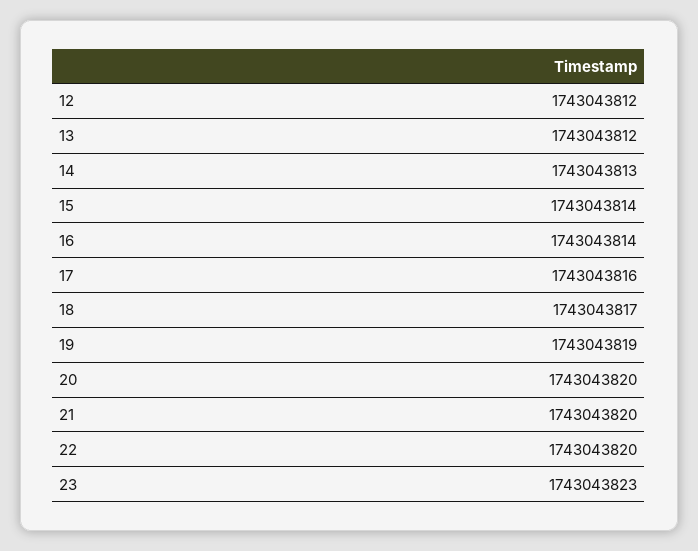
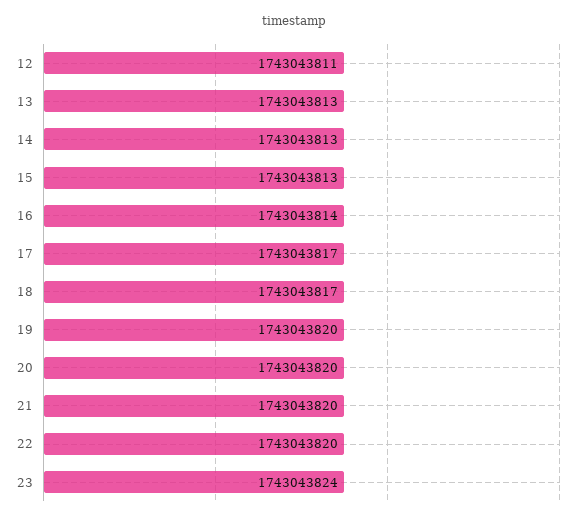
  {
-   "12": 1743043812,
+   "12": 1743043811,
-   "13": 1743043812,
+   "13": 1743043813,
    "14": 1743043813,
-   "15": 1743043814,
+   "15": 1743043813,
    "16": 1743043814,
-   "17": 1743043816,
+   "17": 1743043817,
    "18": 1743043817,
-   "19": 1743043819,
+   "19": 1743043820,
    "20": 1743043820,
    "21": 1743043820,
    "22": 1743043820,
-   "23": 1743043823
+   "23": 1743043824
  }

